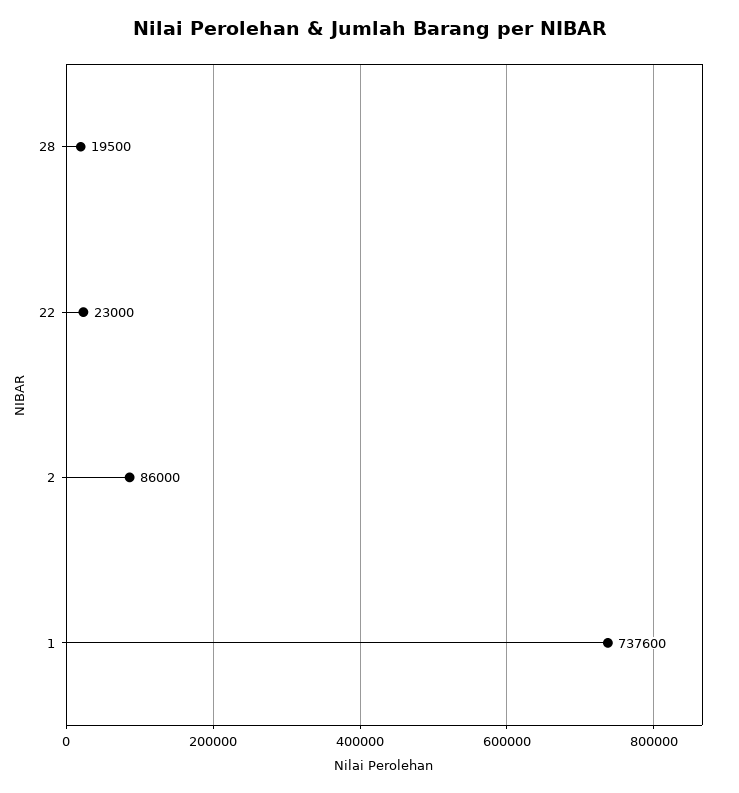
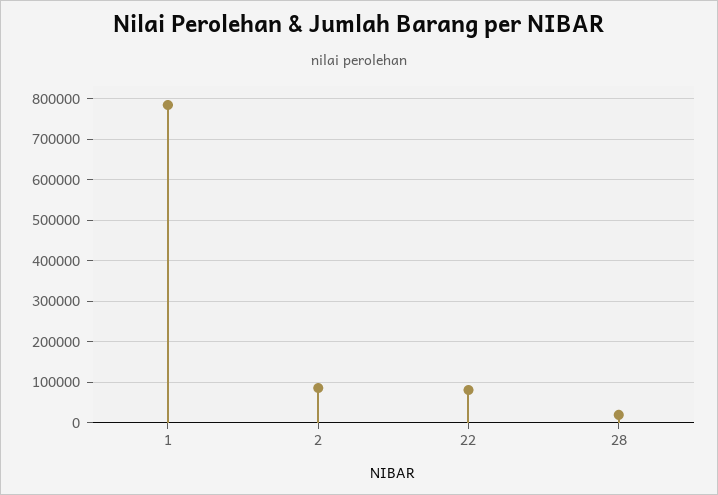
  {
    "28": 19500,
-   "22": 23000,
+   "22": 80000,
    "2": 86000,
-   "1": 737600
+   "1": 780000
  }

